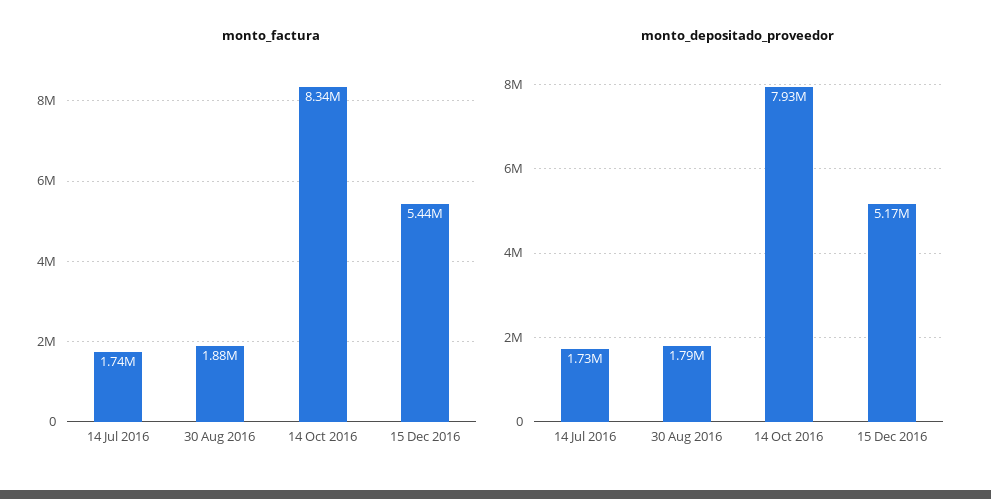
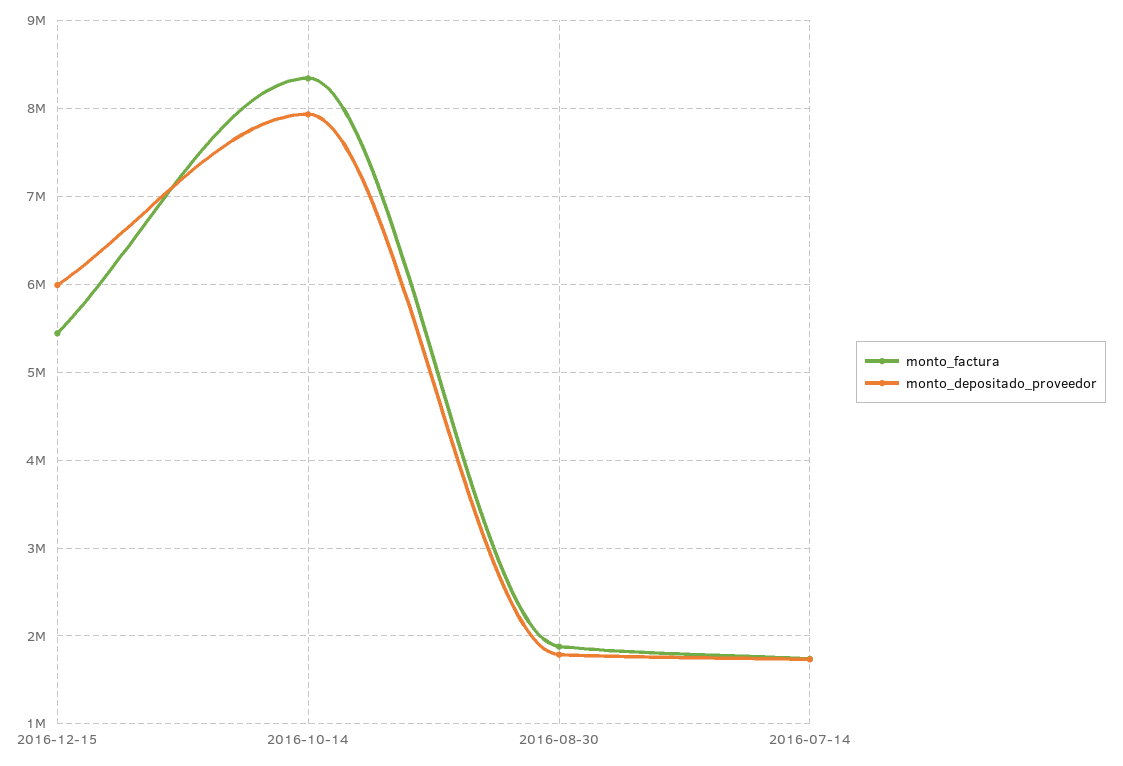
  {
    "monto_factura": {
      "14 Jul 2016": 1740000,
      "30 Aug 2016": 1880000,
      "14 Oct 2016": 8340000,
      "15 Dec 2016": 5440000
    },
    "monto_depositado_proveedor": {
      "14 Jul 2016": 1730000,
      "30 Aug 2016": 1790000,
      "14 Oct 2016": 7930000,
-     "15 Dec 2016": 5170000
+     "15 Dec 2016": 6000000
    }
  }

